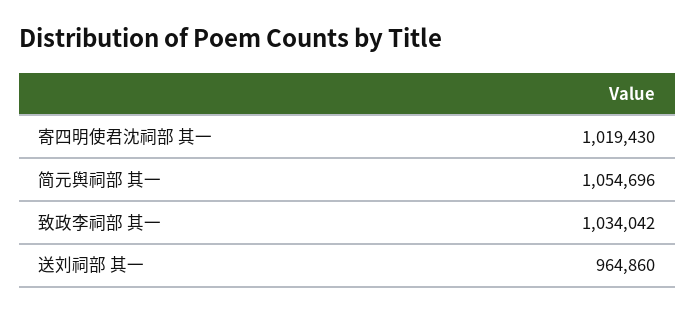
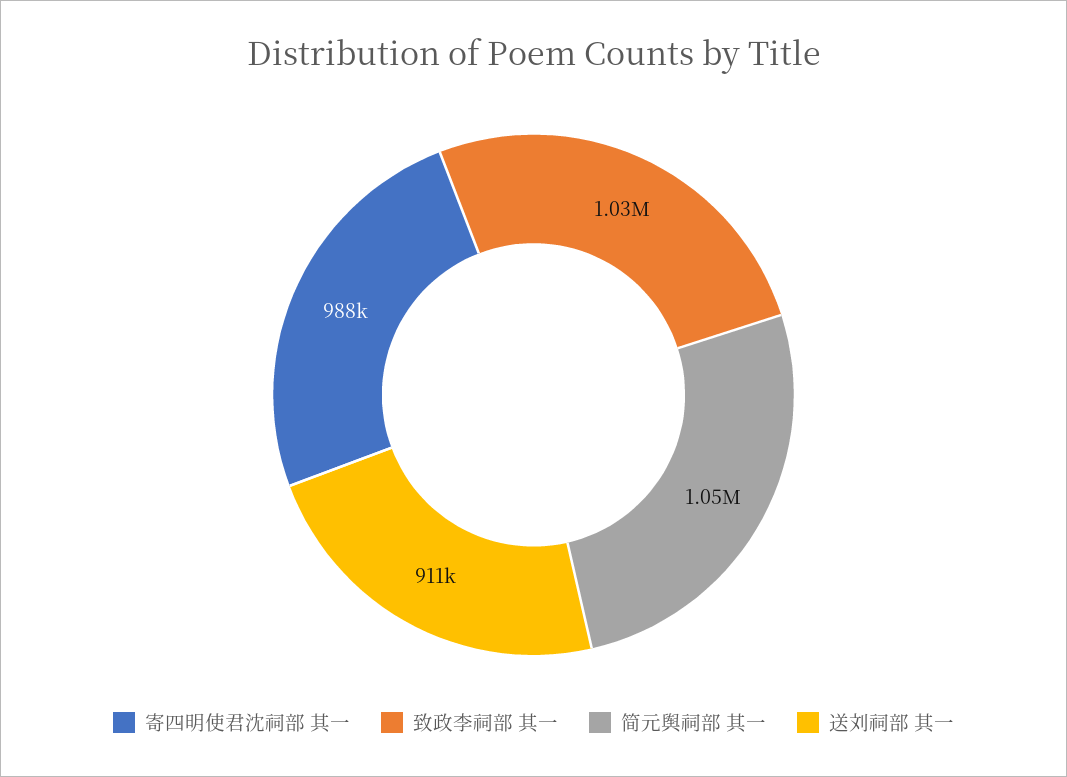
  {
-   "寄四明使君沈祠部 其一": 1019430,
+   "寄四明使君沈祠部 其一": 988000,
    "简元舆祠部 其一": 1054696,
    "致政李祠部 其一": 1034042,
-   "送刘祠部 其一": 964860
+   "送刘祠部 其一": 911000
  }

